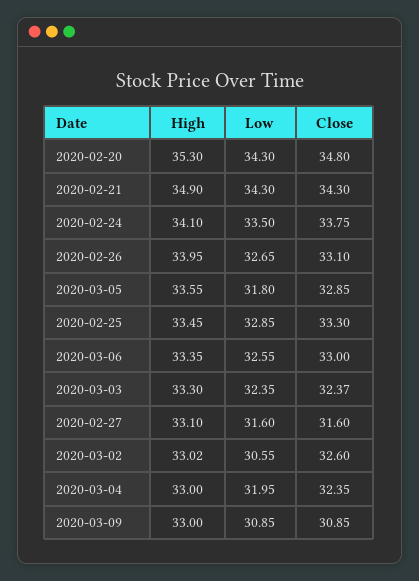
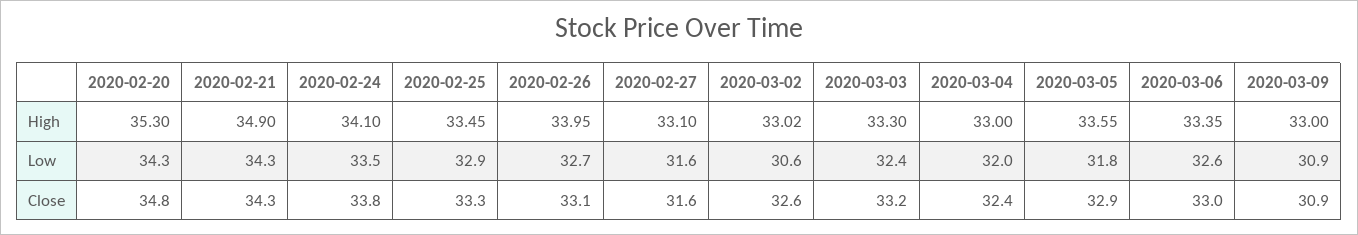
  {
    "High": {
      "2020-02-20": 35.3,
      "2020-02-21": 34.9,
      "2020-02-24": 34.1,
      "2020-02-26": 33.95,
      "2020-03-05": 33.55,
      "2020-02-25": 33.45,
      "2020-03-06": 33.35,
      "2020-03-03": 33.3,
      "2020-02-27": 33.1,
      "2020-03-02": 33.02,
      "2020-03-04": 33,
      "2020-03-09": 33
    },
    "Low": {
      "2020-02-20": 34.3,
      "2020-02-21": 34.3,
      "2020-02-24": 33.5,
      "2020-02-26": 32.65,
      "2020-03-05": 31.8,
      "2020-02-25": 32.85,
      "2020-03-06": 32.55,
      "2020-03-03": 32.35,
      "2020-02-27": 31.6,
      "2020-03-02": 30.55,
      "2020-03-04": 31.95,
      "2020-03-09": 30.85
    },
    "Close": {
      "2020-02-20": 34.8,
      "2020-02-21": 34.3,
      "2020-02-24": 33.75,
      "2020-02-26": 33.1,
      "2020-03-05": 32.85,
      "2020-02-25": 33.3,
      "2020-03-06": 33,
-     "2020-03-03": 32.37,
+     "2020-03-03": 33.2,
      "2020-02-27": 31.6,
      "2020-03-02": 32.6,
      "2020-03-04": 32.35,
      "2020-03-09": 30.85
    }
  }

